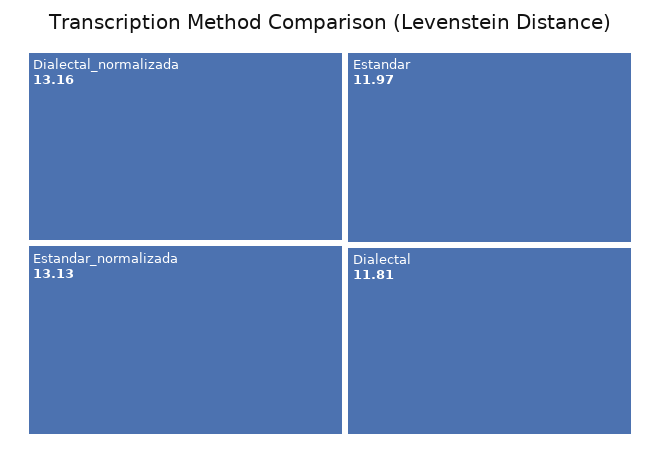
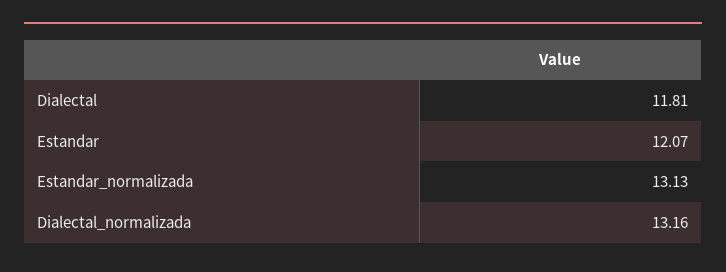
  {
    "Dialectal_normalizada": 13.16,
    "Estandar_normalizada": 13.13,
-   "Estandar": 11.97,
+   "Estandar": 12.07,
    "Dialectal": 11.81
  }

